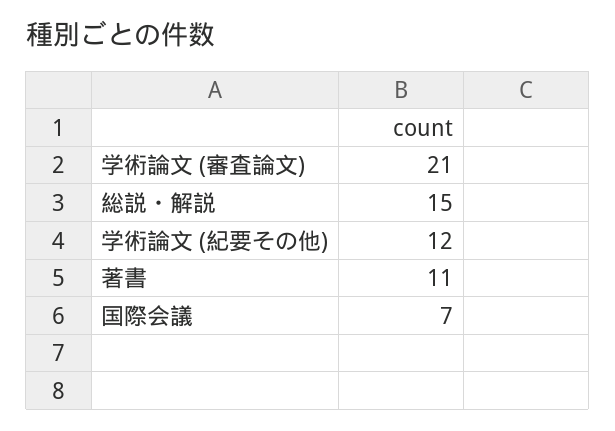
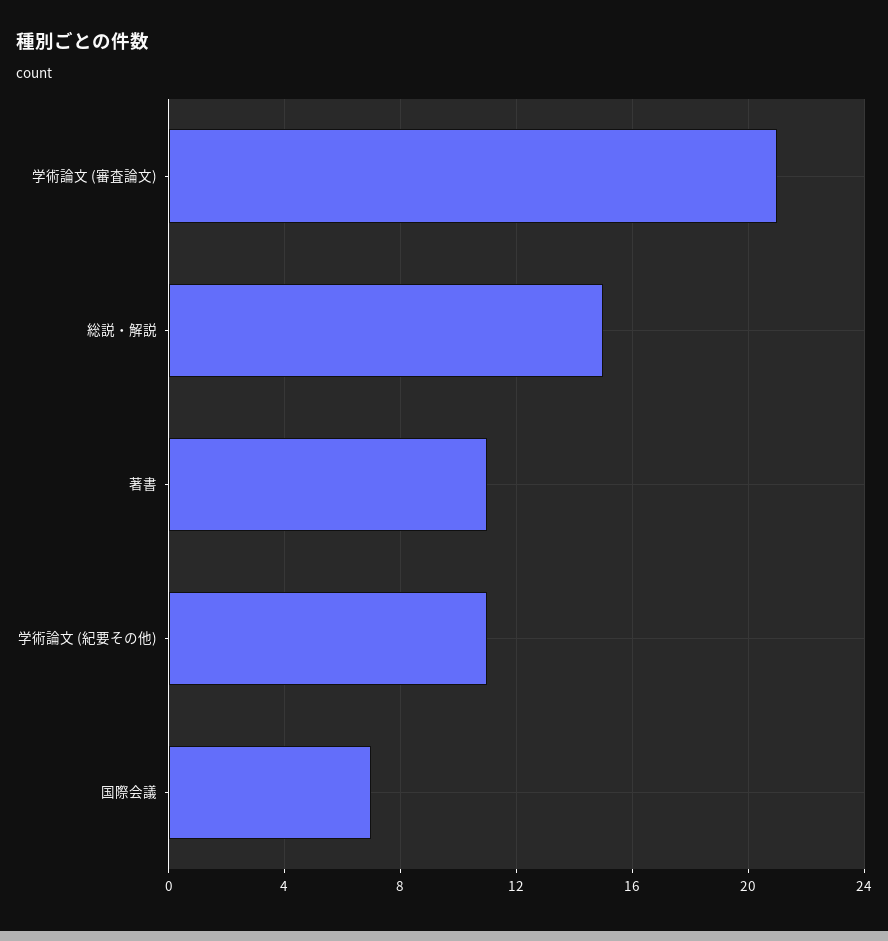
  {
    "学術論文 (審査論文)": 21,
    "総説・解説": 15,
-   "学術論文 (紀要その他)": 12,
+   "学術論文 (紀要その他)": 11,
    "著書": 11,
    "国際会議": 7
  }

